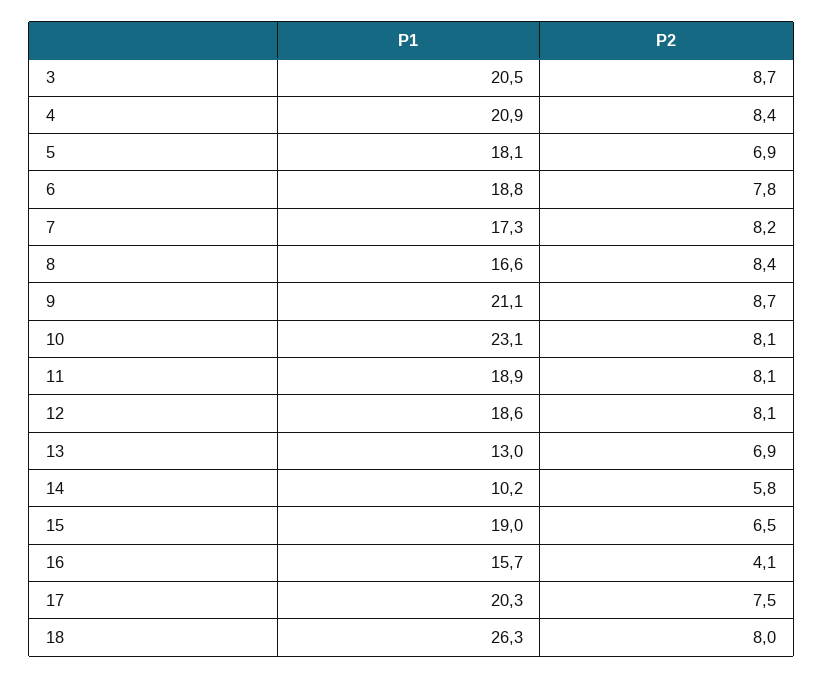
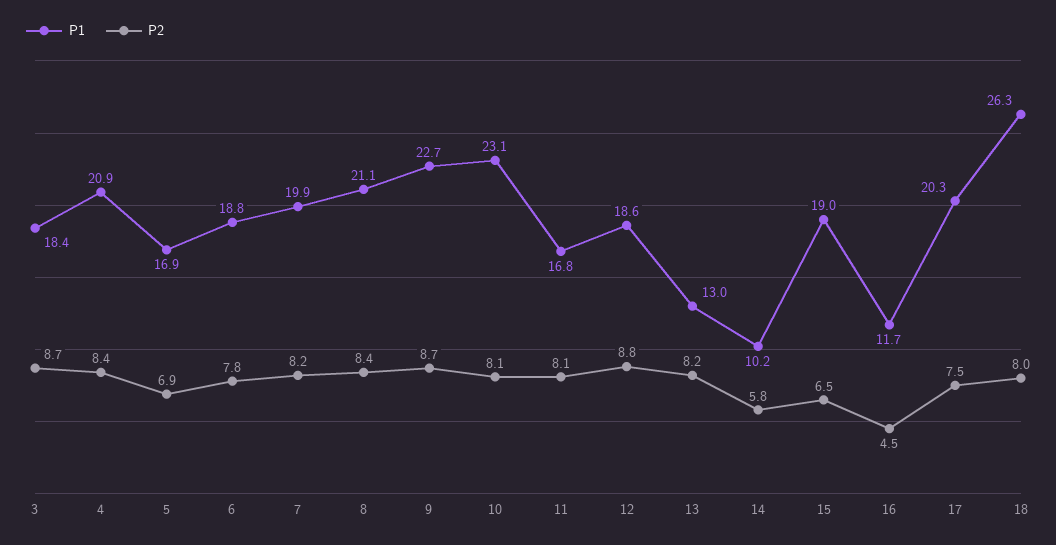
  {
    "P1": {
-     "3": 20.5,
+     "3": 18.4,
      "4": 20.9,
-     "5": 18.1,
+     "5": 16.9,
      "6": 18.8,
-     "7": 17.3,
+     "7": 19.9,
-     "8": 16.6,
+     "8": 21.1,
-     "9": 21.1,
+     "9": 22.7,
      "10": 23.1,
-     "11": 18.9,
+     "11": 16.8,
      "12": 18.6,
      "13": 13,
      "14": 10.2,
      "15": 19,
-     "16": 15.7,
+     "16": 11.7,
      "17": 20.3,
      "18": 26.3
    },
    "P2": {
      "3": 8.7,
      "4": 8.4,
      "5": 6.9,
      "6": 7.8,
      "7": 8.2,
      "8": 8.4,
      "9": 8.7,
      "10": 8.1,
      "11": 8.1,
-     "12": 8.1,
+     "12": 8.8,
-     "13": 6.9,
+     "13": 8.2,
      "14": 5.8,
      "15": 6.5,
-     "16": 4.1,
+     "16": 4.5,
      "17": 7.5,
      "18": 8
    }
  }

